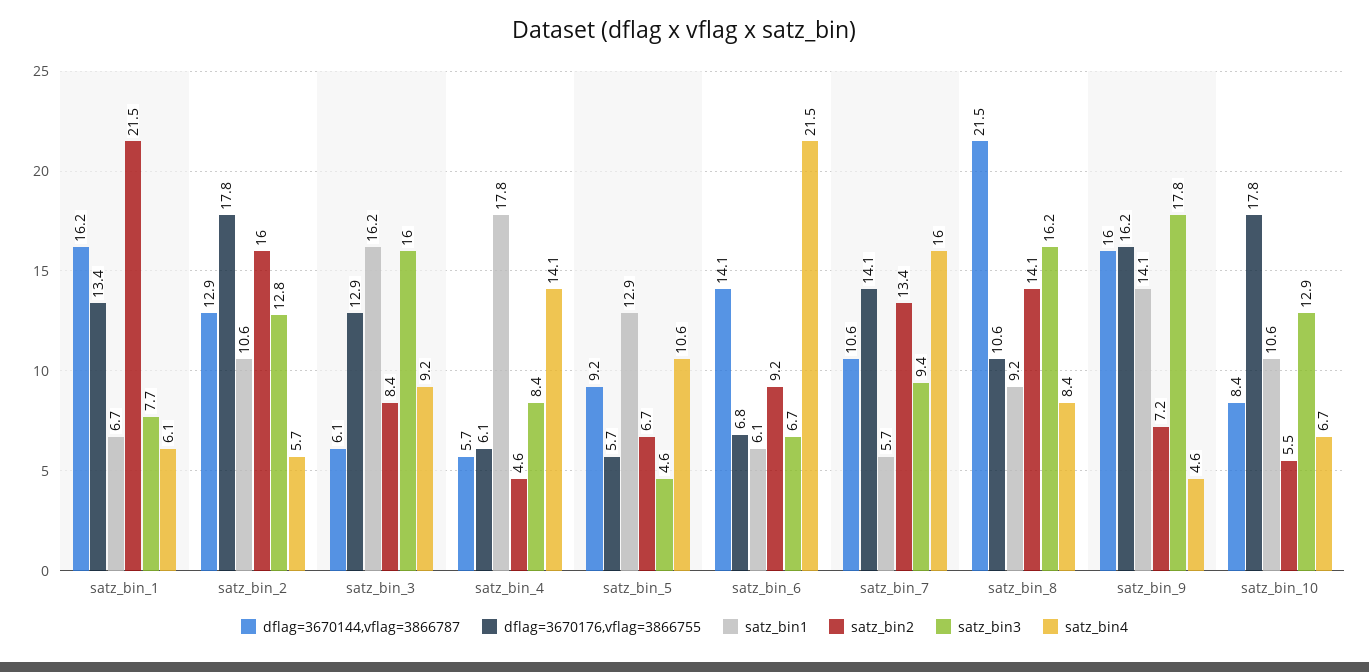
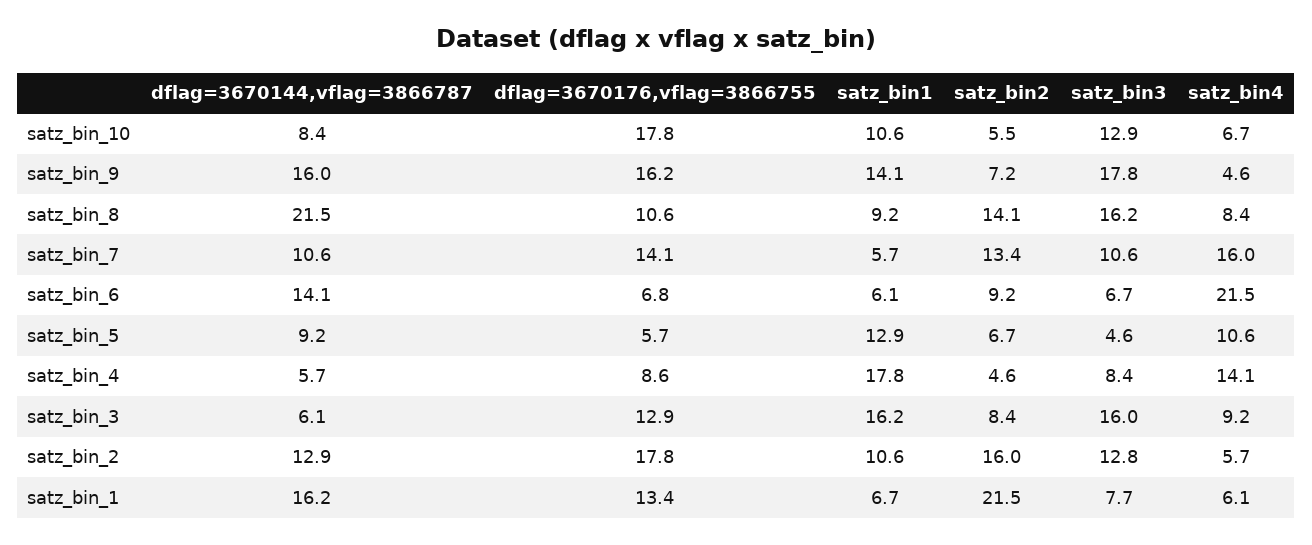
  {
    "dflag=3670144,vflag=3866787": {
      "satz_bin_1": 16.2,
      "satz_bin_2": 12.9,
      "satz_bin_3": 6.1,
      "satz_bin_4": 5.7,
      "satz_bin_5": 9.2,
      "satz_bin_6": 14.1,
      "satz_bin_7": 10.6,
      "satz_bin_8": 21.5,
      "satz_bin_9": 16,
      "satz_bin_10": 8.4
    },
    "dflag=3670176,vflag=3866755": {
      "satz_bin_1": 13.4,
      "satz_bin_2": 17.8,
      "satz_bin_3": 12.9,
-     "satz_bin_4": 6.1,
+     "satz_bin_4": 8.6,
      "satz_bin_5": 5.7,
      "satz_bin_6": 6.8,
      "satz_bin_7": 14.1,
      "satz_bin_8": 10.6,
      "satz_bin_9": 16.2,
      "satz_bin_10": 17.8
    },
    "satz_bin1": {
      "satz_bin_1": 6.7,
      "satz_bin_2": 10.6,
      "satz_bin_3": 16.2,
      "satz_bin_4": 17.8,
      "satz_bin_5": 12.9,
      "satz_bin_6": 6.1,
      "satz_bin_7": 5.7,
      "satz_bin_8": 9.2,
      "satz_bin_9": 14.1,
      "satz_bin_10": 10.6
    },
    "satz_bin2": {
      "satz_bin_1": 21.5,
      "satz_bin_2": 16,
      "satz_bin_3": 8.4,
      "satz_bin_4": 4.6,
      "satz_bin_5": 6.7,
      "satz_bin_6": 9.2,
      "satz_bin_7": 13.4,
      "satz_bin_8": 14.1,
      "satz_bin_9": 7.2,
      "satz_bin_10": 5.5
    },
    "satz_bin3": {
      "satz_bin_1": 7.7,
      "satz_bin_2": 12.8,
      "satz_bin_3": 16,
      "satz_bin_4": 8.4,
      "satz_bin_5": 4.6,
      "satz_bin_6": 6.7,
-     "satz_bin_7": 9.4,
+     "satz_bin_7": 10.6,
      "satz_bin_8": 16.2,
      "satz_bin_9": 17.8,
      "satz_bin_10": 12.9
    },
    "satz_bin4": {
      "satz_bin_1": 6.1,
      "satz_bin_2": 5.7,
      "satz_bin_3": 9.2,
      "satz_bin_4": 14.1,
      "satz_bin_5": 10.6,
      "satz_bin_6": 21.5,
      "satz_bin_7": 16,
      "satz_bin_8": 8.4,
      "satz_bin_9": 4.6,
      "satz_bin_10": 6.7
    }
  }

